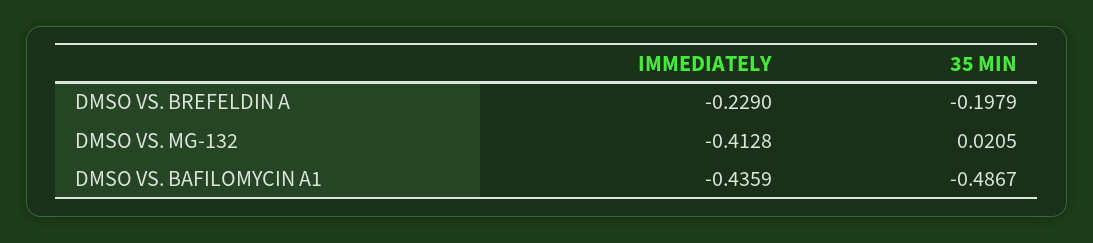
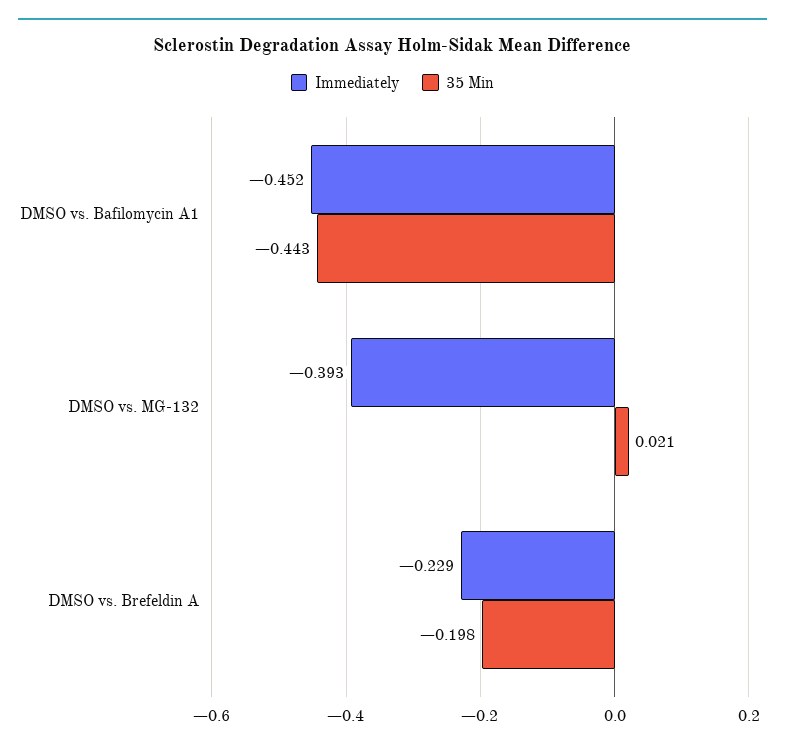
  {
    "IMMEDIATELY": {
      "DMSO VS. BREFELDIN A": -0.229,
-     "DMSO VS. MG-132": -0.4128,
+     "DMSO VS. MG-132": -0.393,
-     "DMSO VS. BAFILOMYCIN A1": -0.4359
+     "DMSO VS. BAFILOMYCIN A1": -0.452
    },
    "35 MIN": {
      "DMSO VS. BREFELDIN A": -0.1979,
      "DMSO VS. MG-132": 0.0205,
-     "DMSO VS. BAFILOMYCIN A1": -0.4867
+     "DMSO VS. BAFILOMYCIN A1": -0.443
    }
  }

